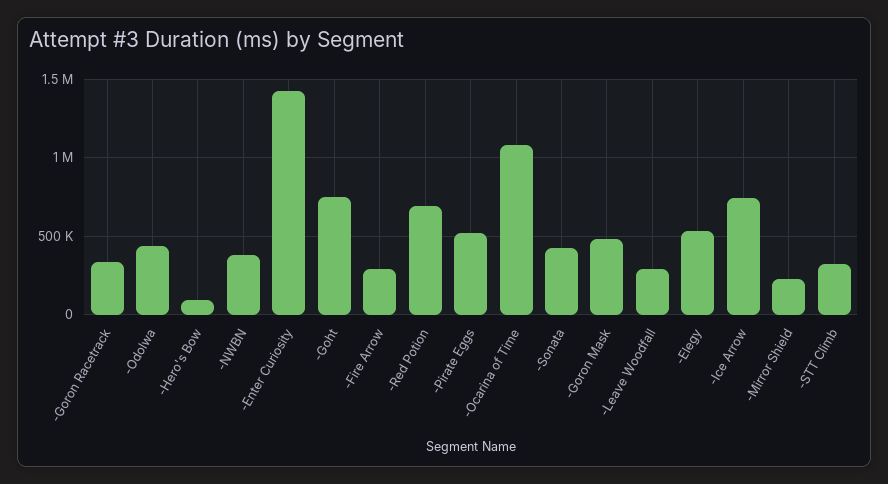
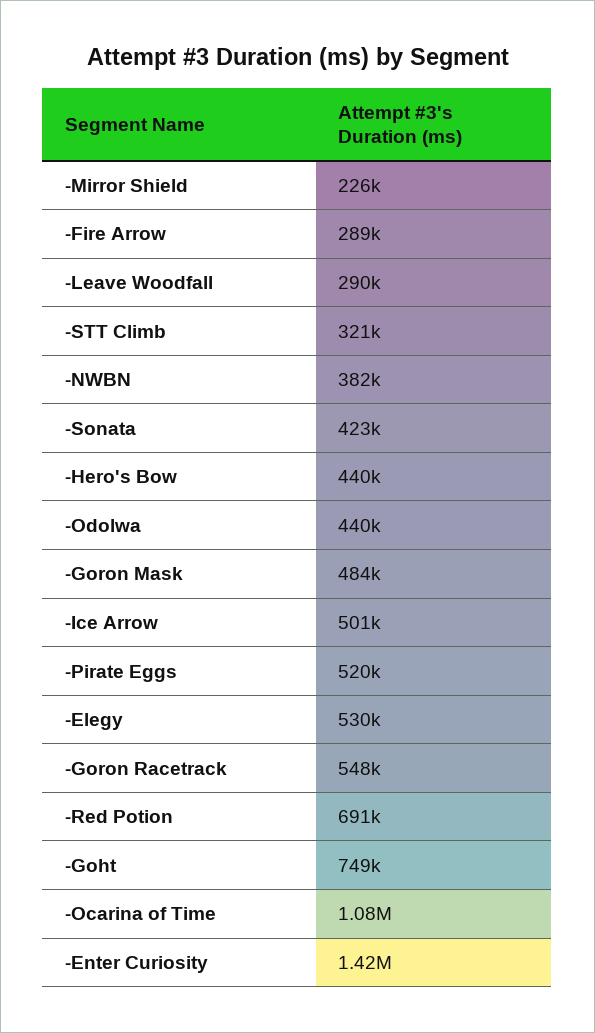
  {
-   "-Goron Racetrack": 350000,
+   "-Goron Racetrack": 548000,
    "-Odolwa": 440000,
-   "-Hero's Bow": 100000,
+   "-Hero's Bow": 440000,
    "-NWBN": 382000,
    "-Enter Curiosity": 1420000,
    "-Goht": 749000,
    "-Fire Arrow": 289000,
    "-Red Potion": 691000,
    "-Pirate Eggs": 520000,
    "-Ocarina of Time": 1080000,
    "-Sonata": 423000,
    "-Goron Mask": 484000,
    "-Leave Woodfall": 290000,
    "-Elegy": 530000,
-   "-Ice Arrow": 750000,
+   "-Ice Arrow": 501000,
    "-Mirror Shield": 226000,
    "-STT Climb": 321000
  }

